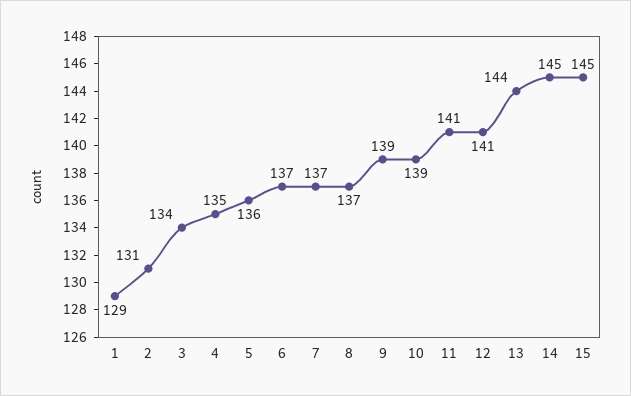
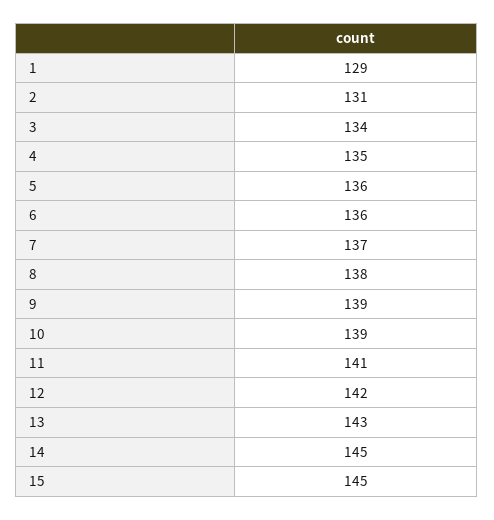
  {
    "1": 129,
    "2": 131,
    "3": 134,
    "4": 135,
    "5": 136,
-   "6": 137,
+   "6": 136,
    "7": 137,
-   "8": 137,
+   "8": 138,
    "9": 139,
    "10": 139,
    "11": 141,
-   "12": 141,
+   "12": 142,
-   "13": 144,
+   "13": 143,
    "14": 145,
    "15": 145
  }

